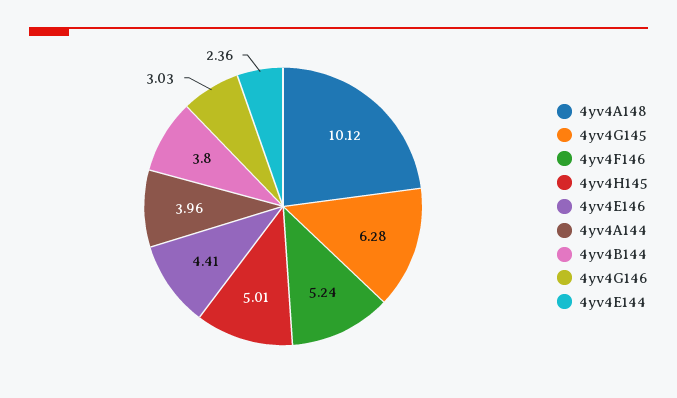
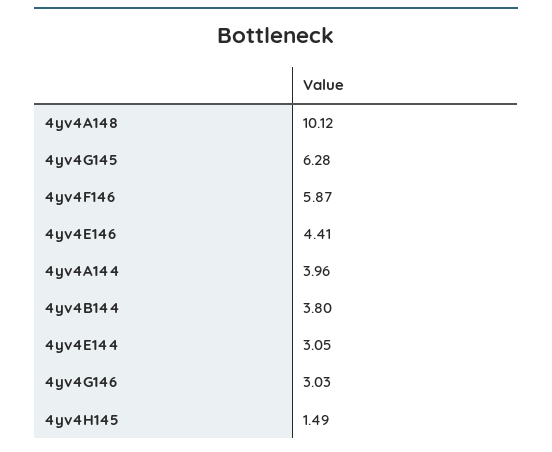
  {
    "4yv4A148": 10.12,
    "4yv4G145": 6.28,
-   "4yv4F146": 5.24,
+   "4yv4F146": 5.87,
-   "4yv4H145": 5.01,
+   "4yv4H145": 1.49,
    "4yv4E146": 4.41,
    "4yv4A144": 3.96,
    "4yv4B144": 3.8,
    "4yv4G146": 3.03,
-   "4yv4E144": 2.36
+   "4yv4E144": 3.05
  }

